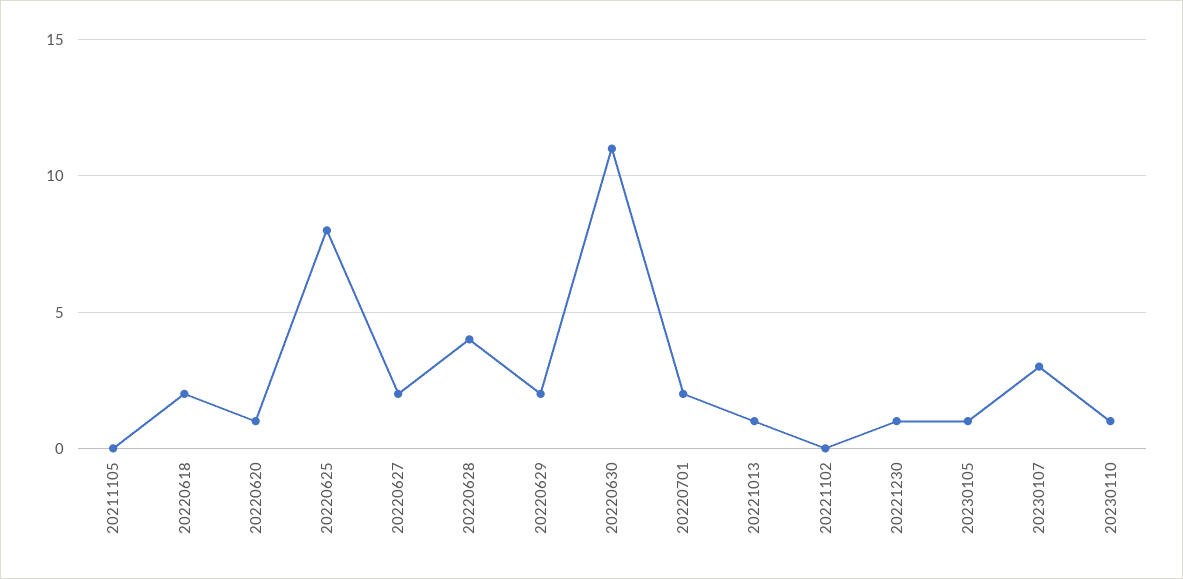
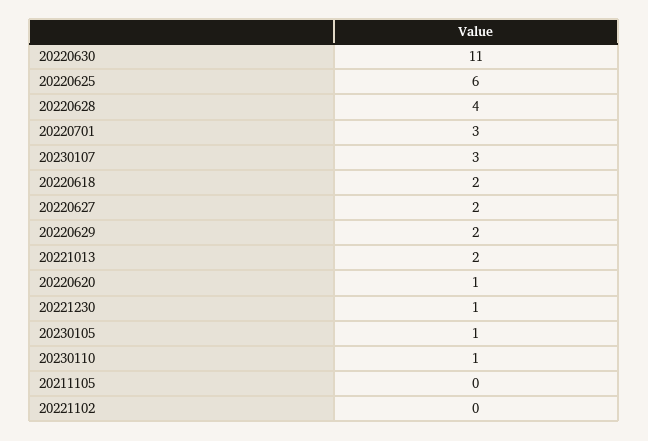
  {
    "20211105": 0,
    "20220618": 2,
    "20220620": 1,
-   "20220625": 8,
+   "20220625": 6,
    "20220627": 2,
    "20220628": 4,
    "20220629": 2,
    "20220630": 11,
-   "20220701": 2,
+   "20220701": 3,
-   "20221013": 1,
+   "20221013": 2,
    "20221102": 0,
    "20221230": 1,
    "20230105": 1,
    "20230107": 3,
    "20230110": 1
  }

